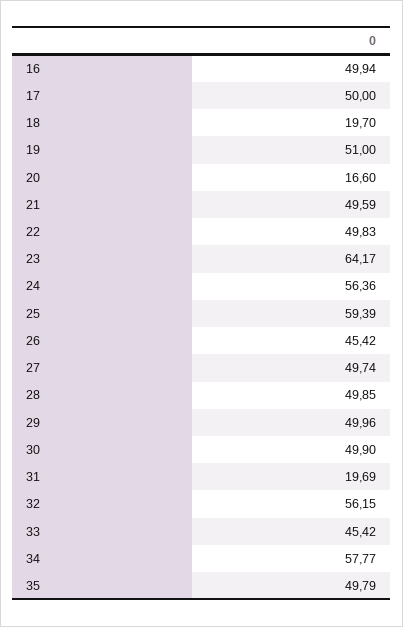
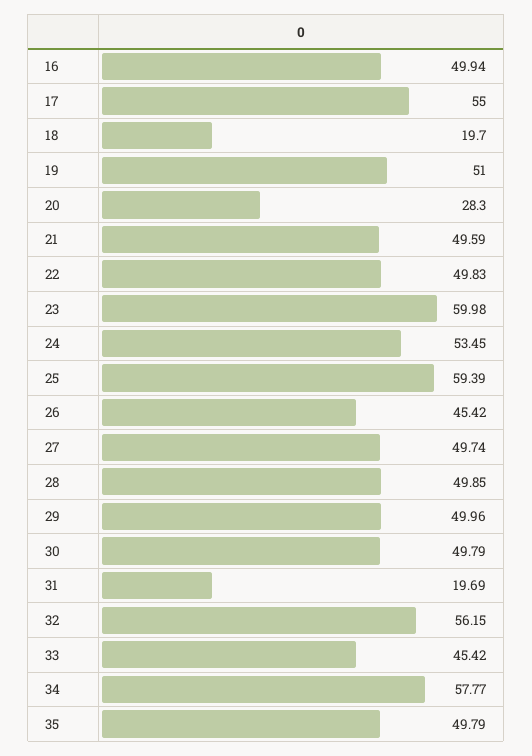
  {
    "16": 49.94,
-   "17": 50,
+   "17": 55,
    "18": 19.7,
    "19": 51,
-   "20": 16.6,
+   "20": 28.3,
    "21": 49.59,
    "22": 49.83,
-   "23": 64.17,
+   "23": 59.98,
-   "24": 56.36,
+   "24": 53.45,
    "25": 59.39,
    "26": 45.42,
    "27": 49.74,
    "28": 49.85,
    "29": 49.96,
-   "30": 49.9,
+   "30": 49.79,
    "31": 19.69,
    "32": 56.15,
    "33": 45.42,
    "34": 57.77,
    "35": 49.79
  }

